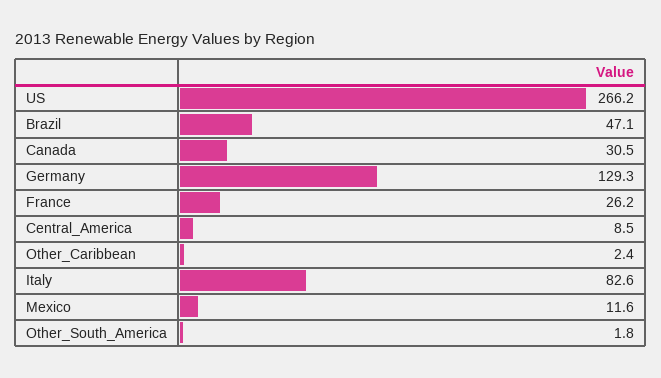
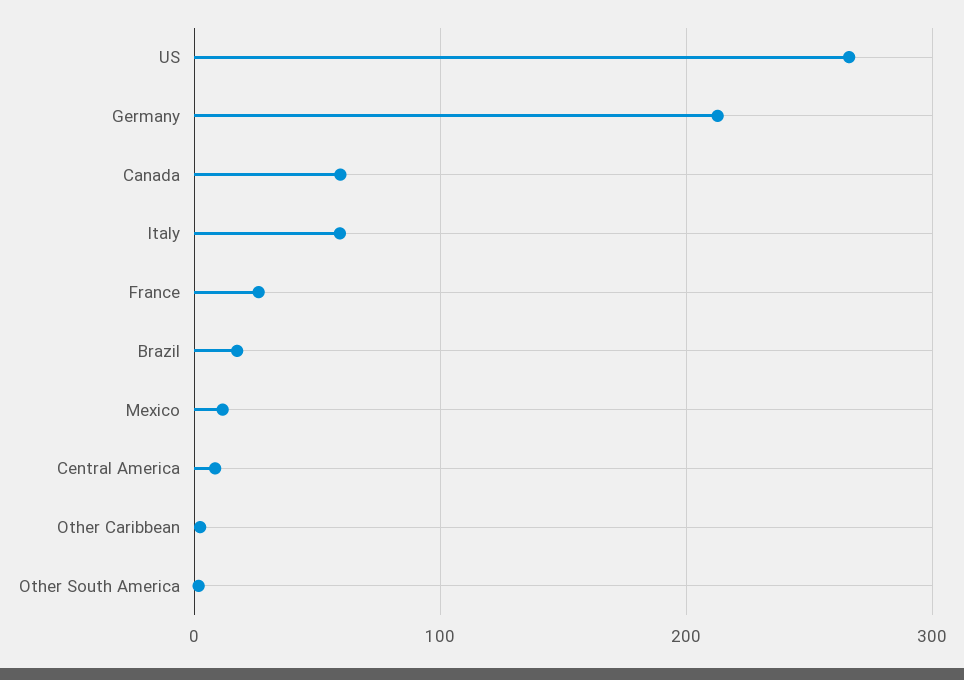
  {
    "US": 266.2,
-   "Brazil": 47.1,
+   "Brazil": 20,
-   "Canada": 30.5,
+   "Canada": 60,
-   "Germany": 129.3,
+   "Germany": 210,
    "France": 26.2,
    "Central_America": 8.5,
    "Other_Caribbean": 2.4,
-   "Italy": 82.6,
+   "Italy": 60,
    "Mexico": 11.6,
    "Other_South_America": 1.8
  }

